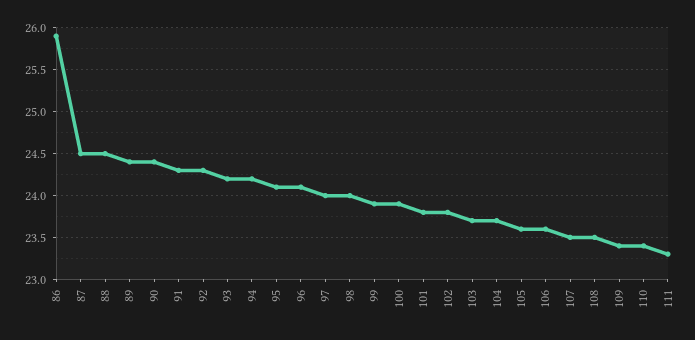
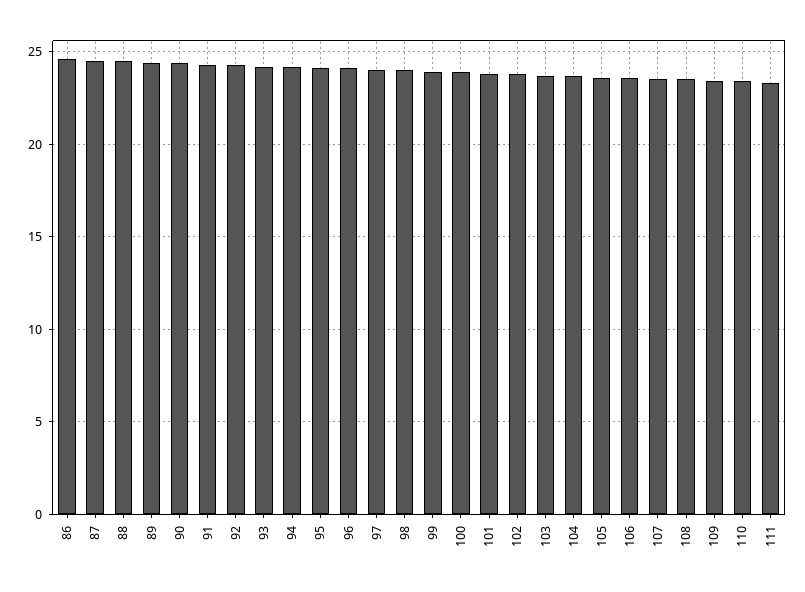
  {
-   "86": 25.9,
+   "86": 24.5,
    "87": 24.5,
    "88": 24.5,
    "89": 24.4,
    "90": 24.4,
    "91": 24.3,
    "92": 24.3,
    "93": 24.2,
    "94": 24.2,
    "95": 24.1,
    "96": 24.1,
    "97": 24,
    "98": 24,
    "99": 23.9,
    "100": 23.9,
    "101": 23.8,
    "102": 23.8,
    "103": 23.7,
    "104": 23.7,
    "105": 23.6,
    "106": 23.6,
    "107": 23.5,
    "108": 23.5,
    "109": 23.4,
    "110": 23.4,
    "111": 23.3
  }

